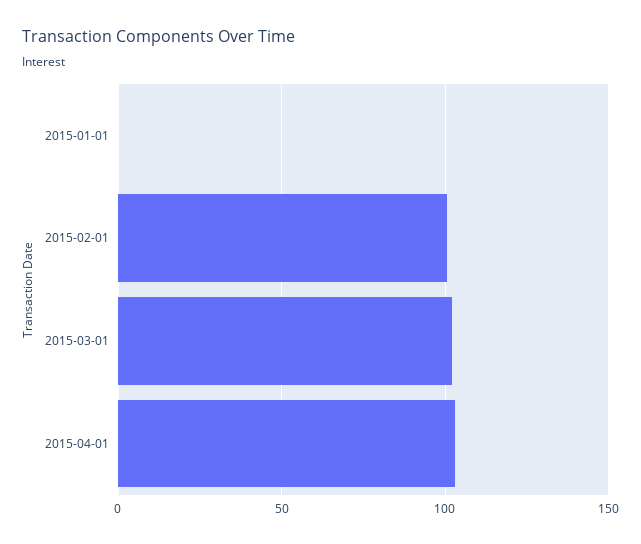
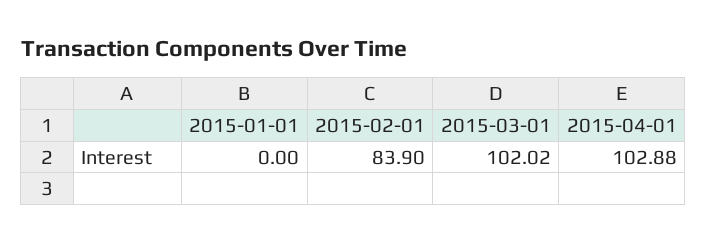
  {
    "2015-01-01": 0,
-   "2015-02-01": 100,
+   "2015-02-01": 83.9,
    "2015-03-01": 102.02,
    "2015-04-01": 102.88
  }

